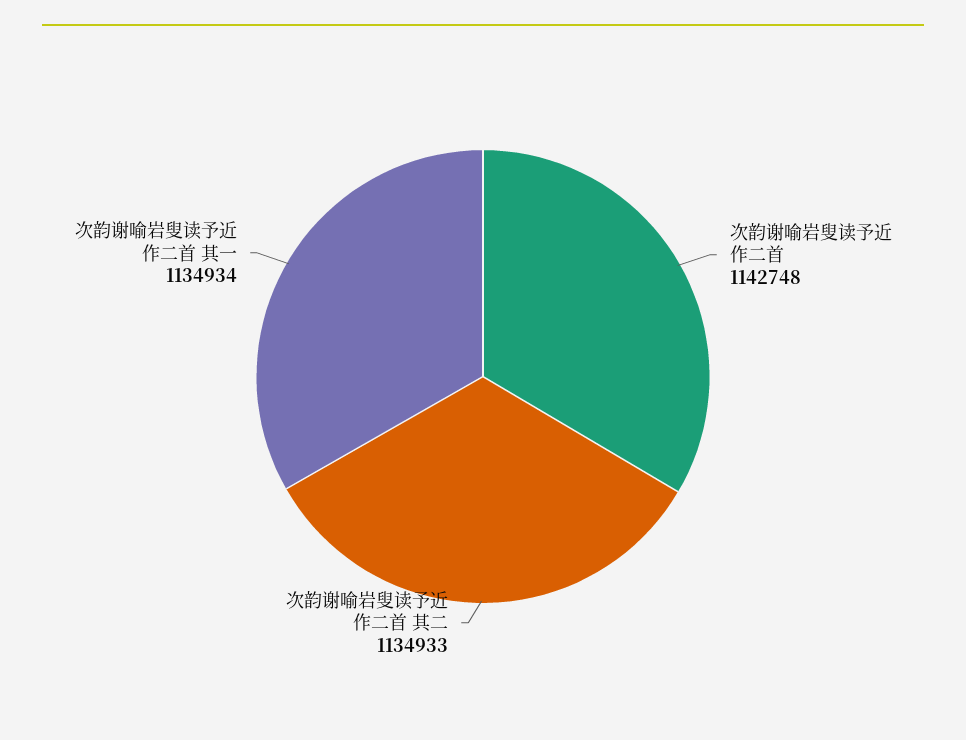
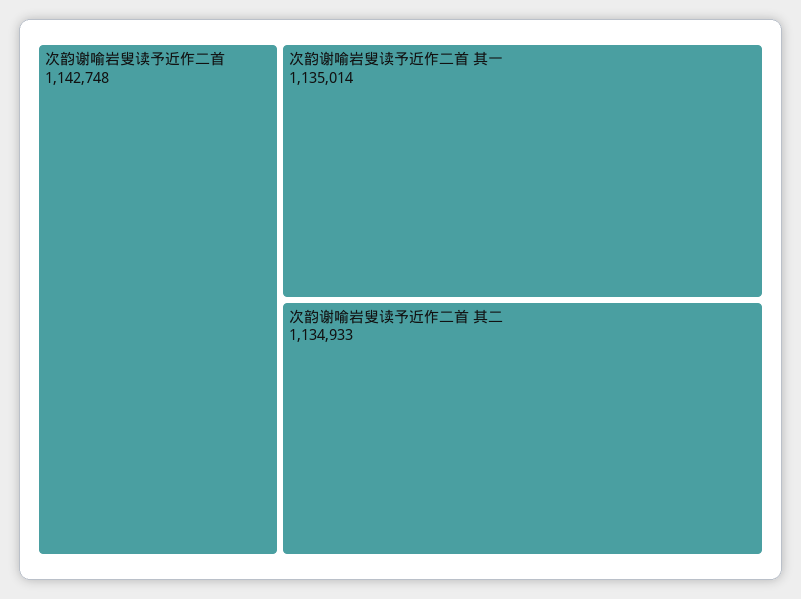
  {
    "次韵谢喻岩叟读予近作二首": 1142748,
    "次韵谢喻岩叟读予近作二首 其二": 1134933,
-   "次韵谢喻岩叟读予近作二首 其一": 1134934
+   "次韵谢喻岩叟读予近作二首 其一": 1135014
  }

